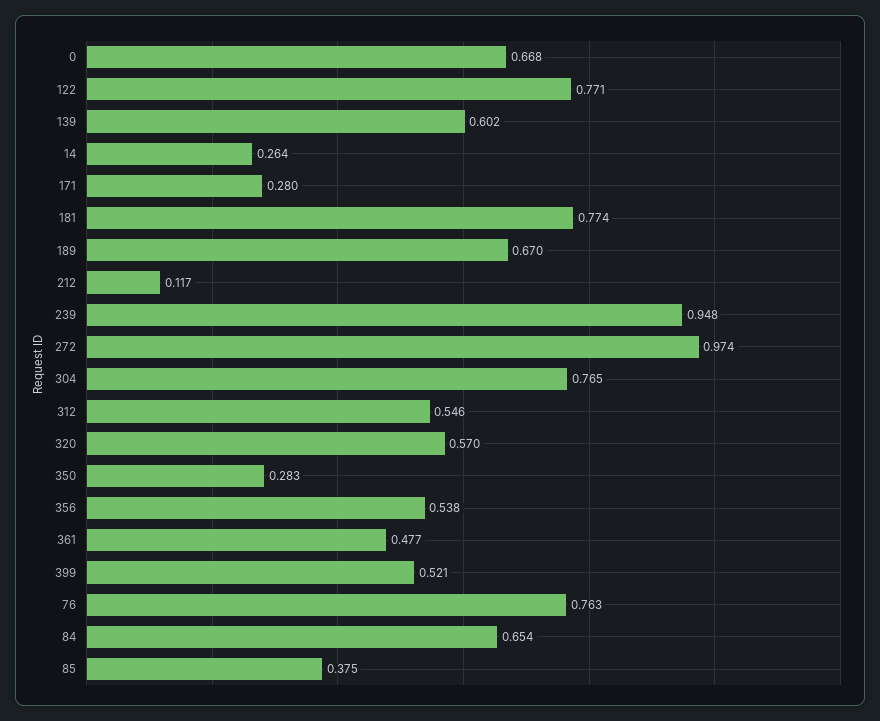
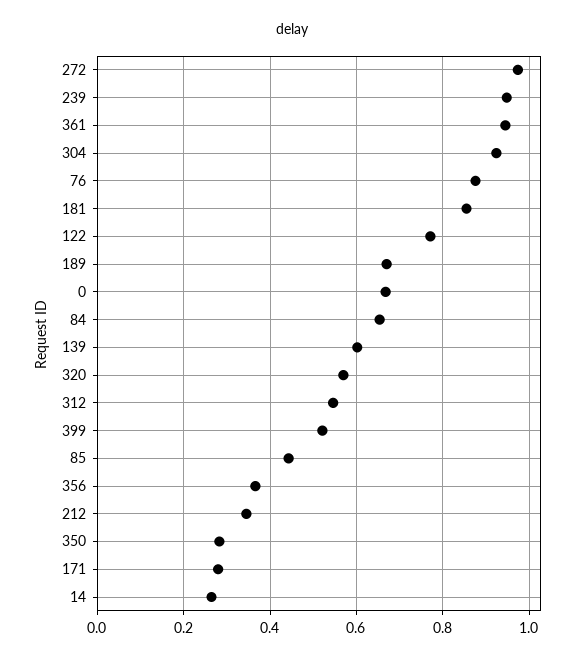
  {
    "0": 0.668,
    "122": 0.771,
    "139": 0.602,
    "14": 0.264,
    "171": 0.28,
-   "181": 0.774,
+   "181": 0.86,
    "189": 0.67,
-   "212": 0.117,
+   "212": 0.34,
    "239": 0.948,
    "272": 0.974,
-   "304": 0.765,
+   "304": 0.92,
    "312": 0.546,
    "320": 0.57,
    "350": 0.283,
-   "356": 0.538,
+   "356": 0.36,
-   "361": 0.477,
+   "361": 0.94,
    "399": 0.521,
-   "76": 0.763,
+   "76": 0.88,
    "84": 0.654,
-   "85": 0.375
+   "85": 0.44
  }

